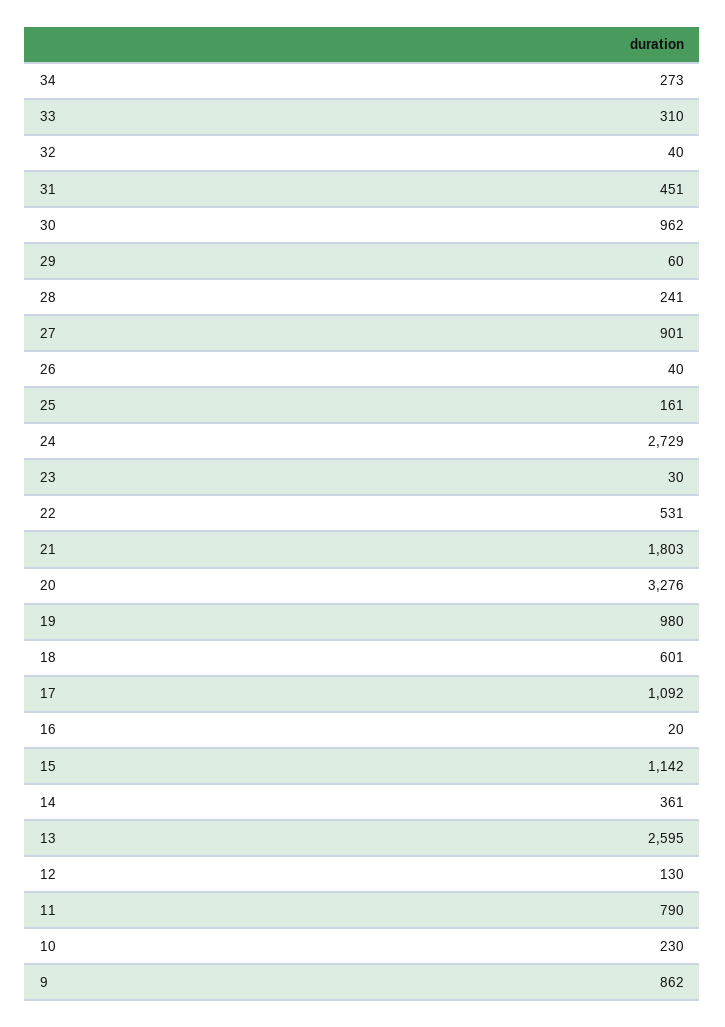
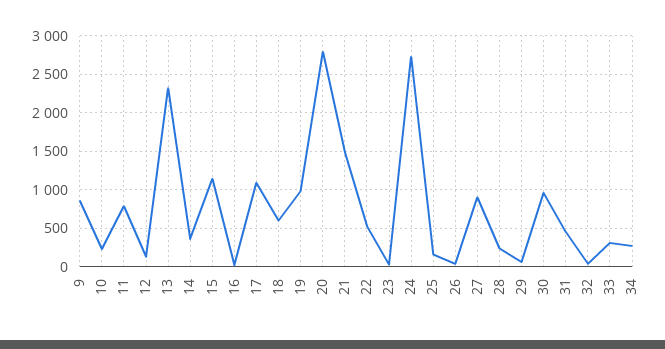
  {
    "34": 273,
    "33": 310,
    "32": 40,
    "31": 451,
    "30": 962,
    "29": 60,
    "28": 241,
    "27": 901,
    "26": 40,
    "25": 161,
    "24": 2729,
    "23": 30,
    "22": 531,
-   "21": 1803,
+   "21": 1500,
-   "20": 3276,
+   "20": 2800,
    "19": 980,
    "18": 601,
    "17": 1092,
    "16": 20,
    "15": 1142,
    "14": 361,
-   "13": 2595,
+   "13": 2300,
    "12": 130,
    "11": 790,
    "10": 230,
    "9": 862
  }

